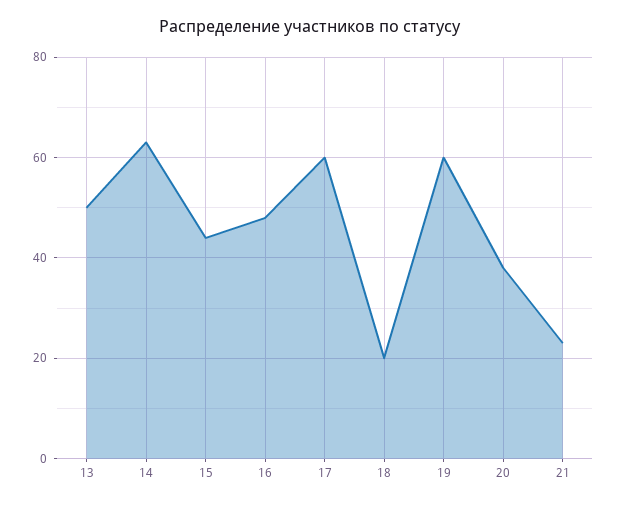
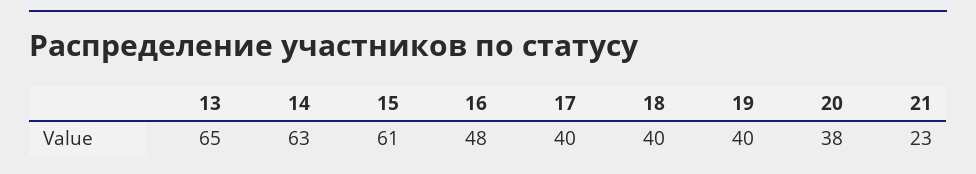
  {
-   "13": 50,
+   "13": 65,
    "14": 63,
-   "15": 45,
+   "15": 61,
    "16": 48,
-   "17": 60,
+   "17": 40,
-   "18": 20,
+   "18": 40,
-   "19": 60,
+   "19": 40,
    "20": 38,
    "21": 23
  }

